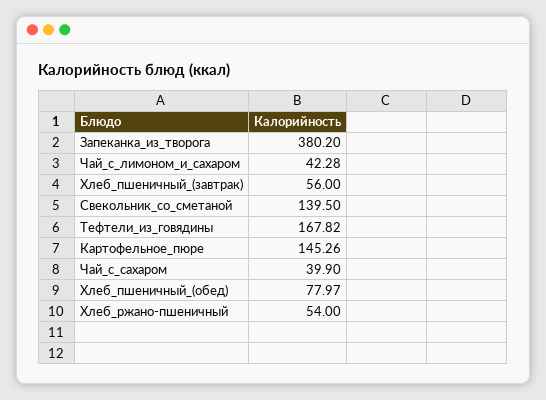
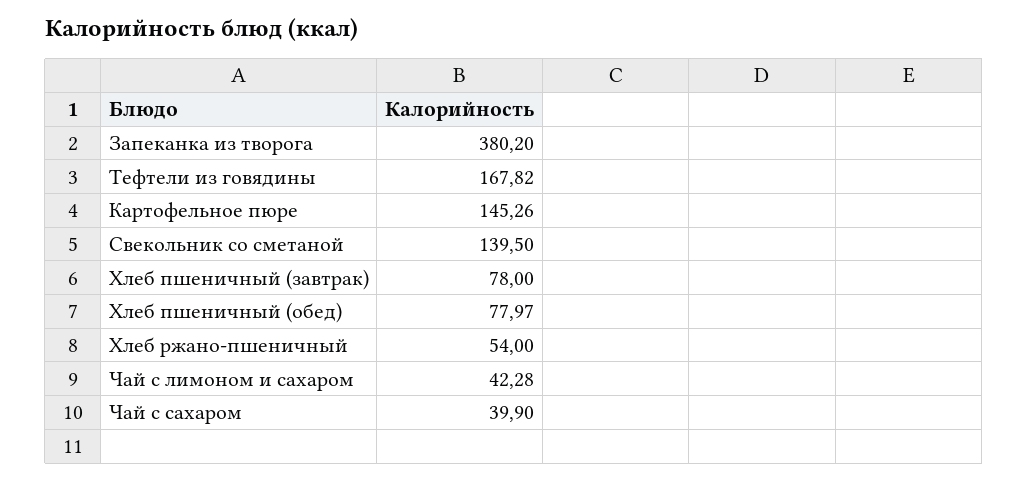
  {
    "Запеканка_из_творога": 380.2,
    "Чай_с_лимоном_и_сахаром": 42.28,
-   "Хлеб_пшеничный_(завтрак)": 56,
+   "Хлеб_пшеничный_(завтрак)": 78,
    "Свекольник_со_сметаной": 139.5,
    "Тефтели_из_говядины": 167.82,
    "Картофельное_пюре": 145.26,
    "Чай_с_сахаром": 39.9,
    "Хлеб_пшеничный_(обед)": 77.97,
    "Хлеб_ржано-пшеничный": 54
  }

